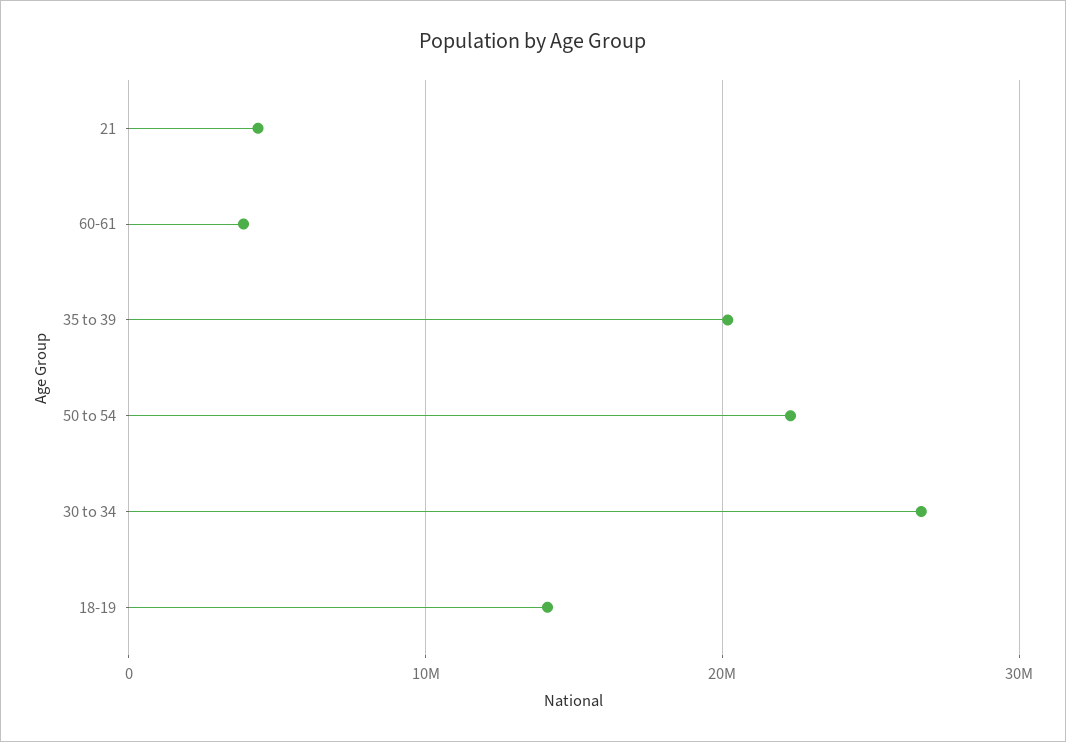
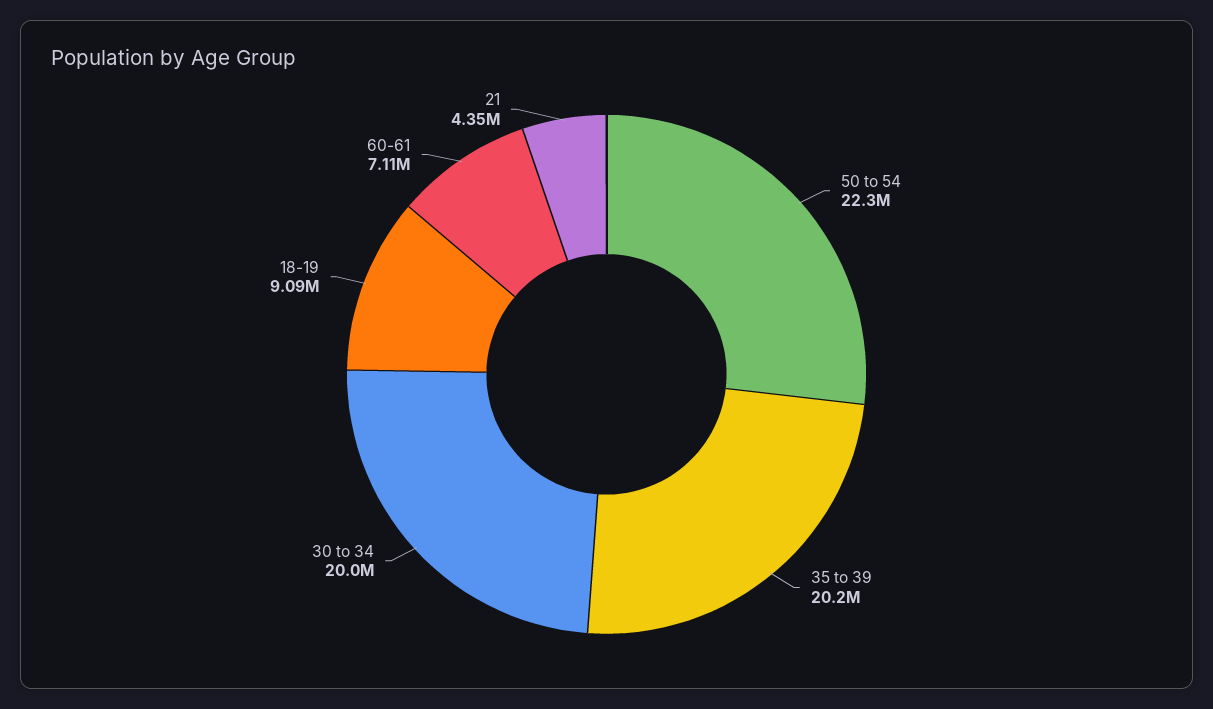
  {
    "21": 4350000,
-   "60-61": 4000000,
+   "60-61": 7110000,
    "35 to 39": 20200000,
    "50 to 54": 22300000,
-   "30 to 34": 27000000,
+   "30 to 34": 20000000,
-   "18-19": 14000000
+   "18-19": 9090000
  }

